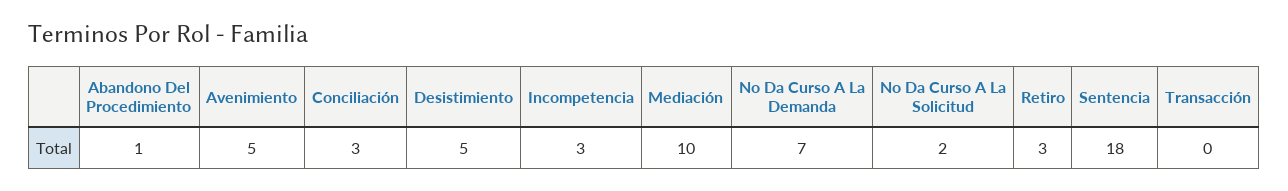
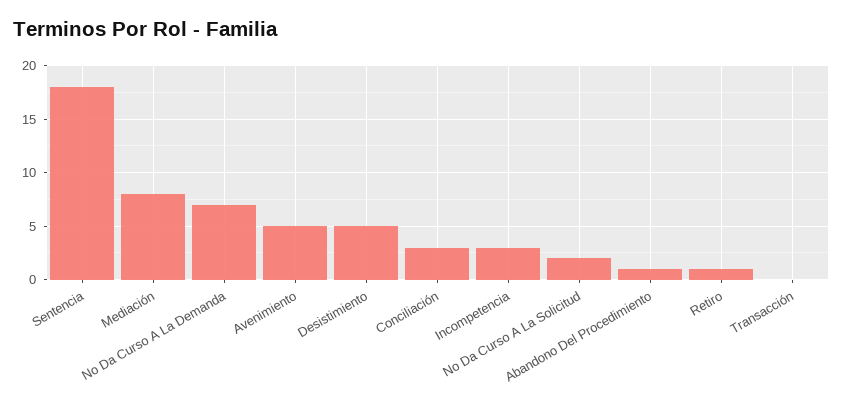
  {
    "Abandono Del Procedimiento": 1,
    "Avenimiento": 5,
    "Conciliación": 3,
    "Desistimiento": 5,
    "Incompetencia": 3,
-   "Mediación": 10,
+   "Mediación": 8,
    "No Da Curso A La Demanda": 7,
    "No Da Curso A La Solicitud": 2,
-   "Retiro": 3,
+   "Retiro": 1,
    "Sentencia": 18,
    "Transacción": 0
  }

